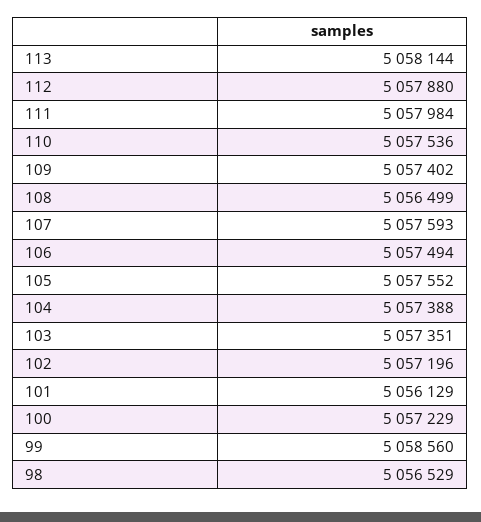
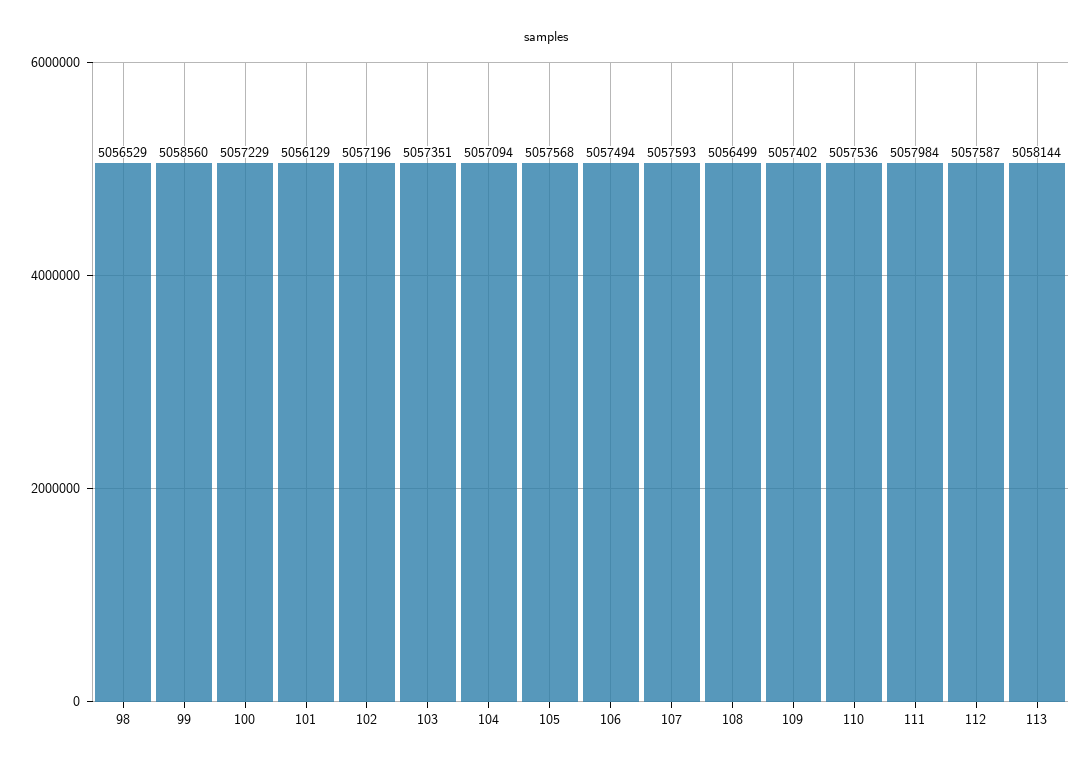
  {
    "113": 5058144,
-   "112": 5057880,
+   "112": 5057587,
    "111": 5057984,
    "110": 5057536,
    "109": 5057402,
    "108": 5056499,
    "107": 5057593,
    "106": 5057494,
-   "105": 5057552,
+   "105": 5057568,
-   "104": 5057388,
+   "104": 5057094,
    "103": 5057351,
    "102": 5057196,
    "101": 5056129,
    "100": 5057229,
    "99": 5058560,
    "98": 5056529
  }

